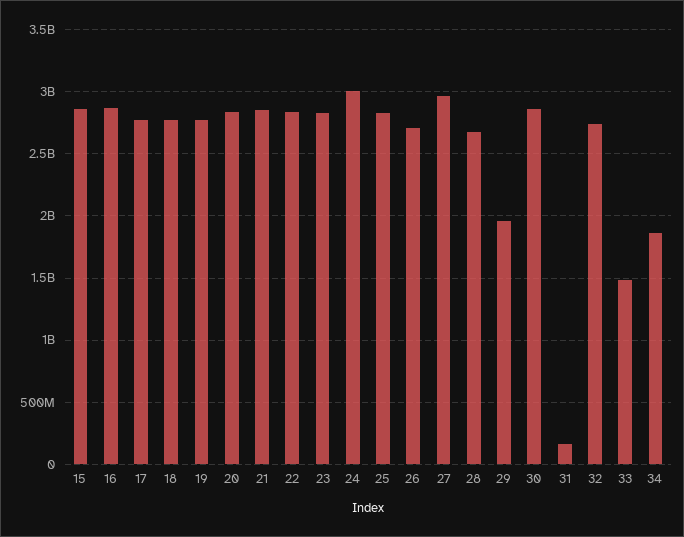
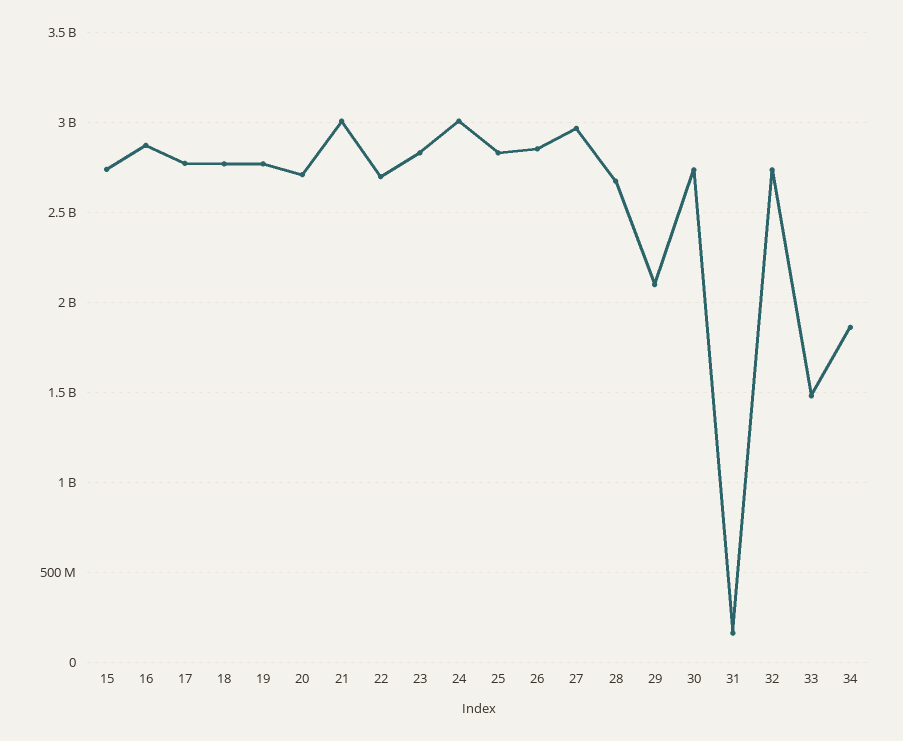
  {
-   "15": 2850000000,
+   "15": 2750000000,
    "16": 2850000000,
    "17": 2750000000,
    "18": 2750000000,
    "19": 2750000000,
-   "20": 2850000000,
+   "20": 2700000000,
-   "21": 2850000000,
+   "21": 3000000000,
-   "22": 2850000000,
+   "22": 2700000000,
    "23": 2850000000,
    "24": 3000000000,
    "25": 2850000000,
-   "26": 2700000000,
+   "26": 2850000000,
    "27": 2950000000,
    "28": 2650000000,
-   "29": 1950000000,
+   "29": 2100000000,
-   "30": 2850000000,
+   "30": 2750000000,
    "31": 150000000,
    "32": 2750000000,
    "33": 1500000000,
    "34": 1850000000
  }

